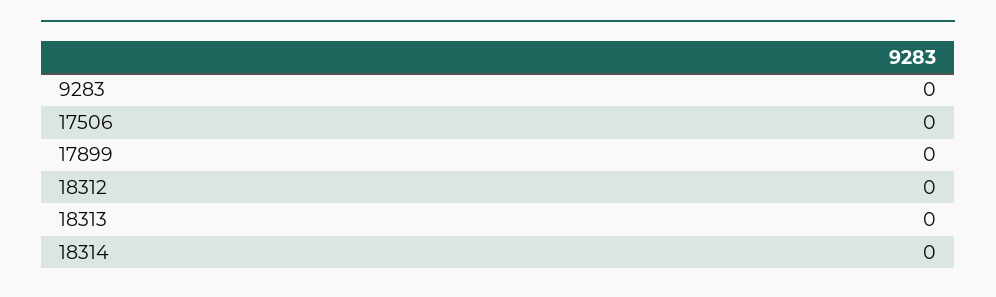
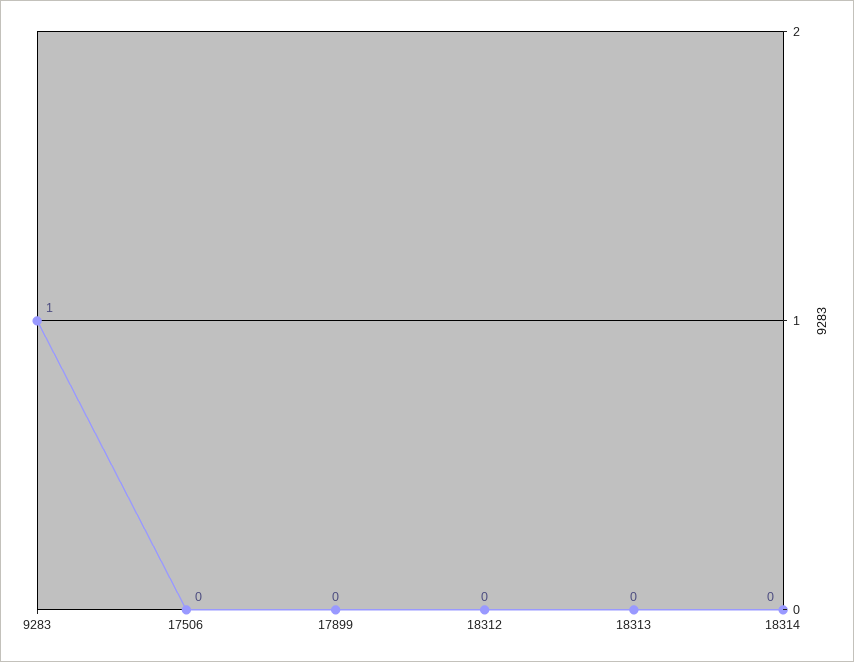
  {
-   "9283": 0,
+   "9283": 1,
    "17506": 0,
    "17899": 0,
    "18312": 0,
    "18313": 0,
    "18314": 0
  }

